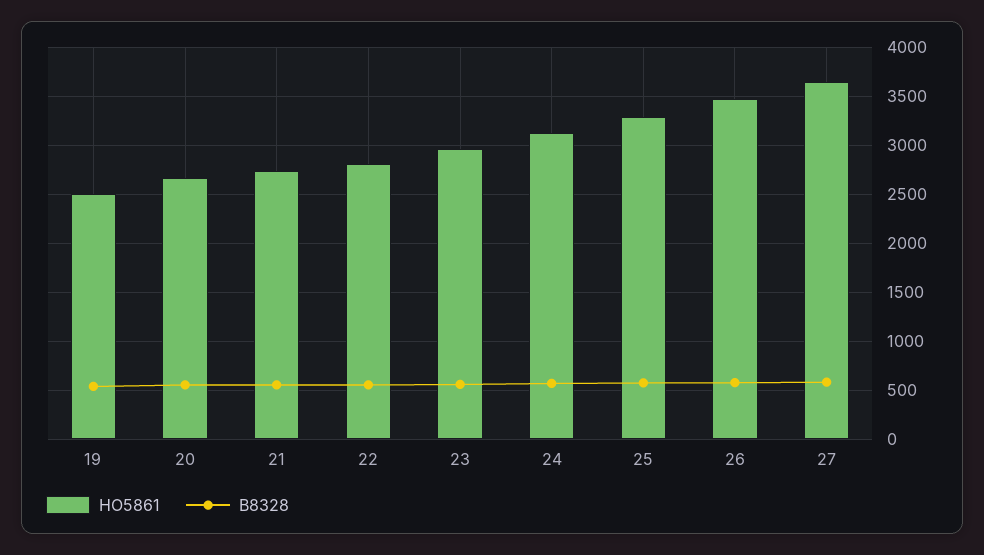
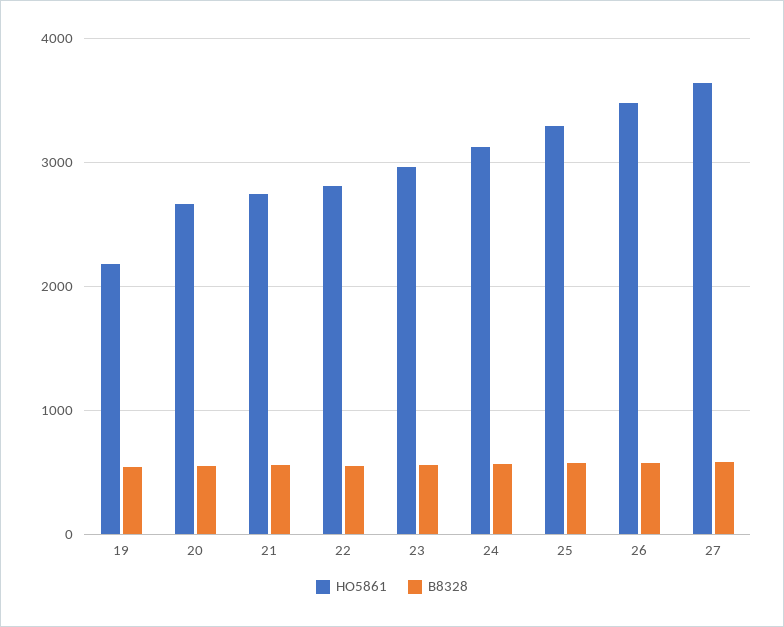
  {
    "HO5861": {
-     "19": 2500,
+     "19": 2200,
      "20": 2700,
      "21": 2700,
      "22": 2800,
      "23": 3000,
      "24": 3100,
      "25": 3300,
      "26": 3500,
      "27": 3600
    },
    "B8328": {
      "19": 500,
      "20": 600,
      "21": 600,
      "22": 600,
      "23": 600,
      "24": 600,
      "25": 600,
      "26": 600,
      "27": 600
    }
  }

